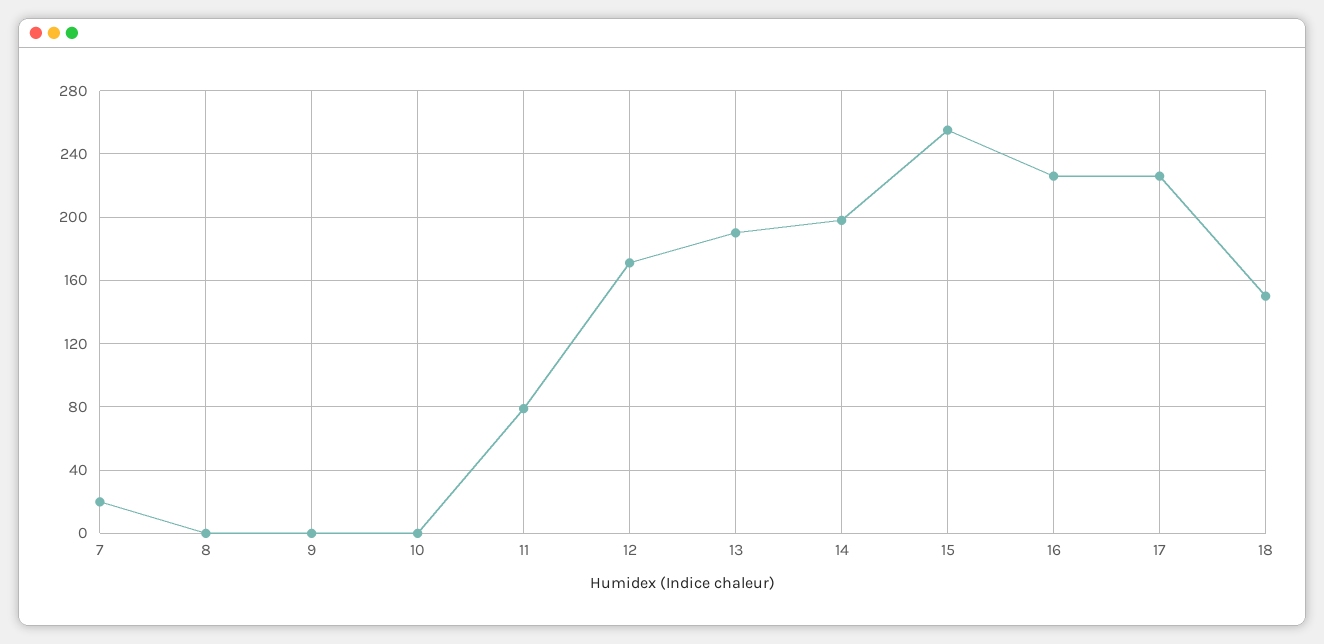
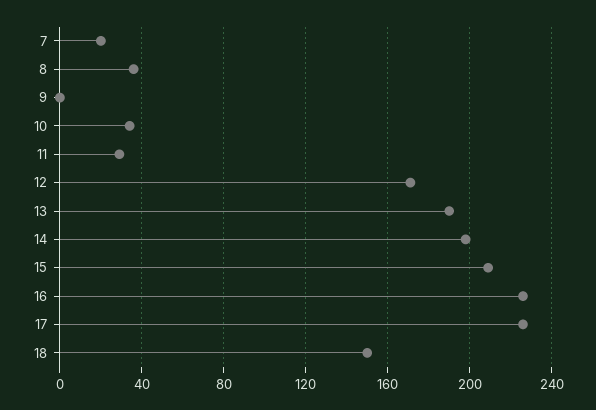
  {
    "7": 20,
-   "8": 0,
+   "8": 35,
    "9": 0,
-   "10": 0,
+   "10": 35,
-   "11": 80,
+   "11": 30,
    "12": 170,
    "13": 190,
    "14": 200,
-   "15": 255,
+   "15": 210,
    "16": 225,
    "17": 225,
    "18": 150
  }

